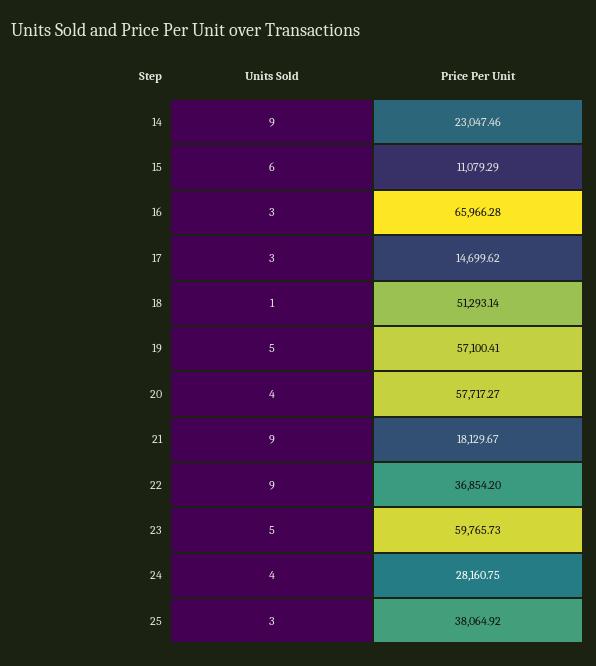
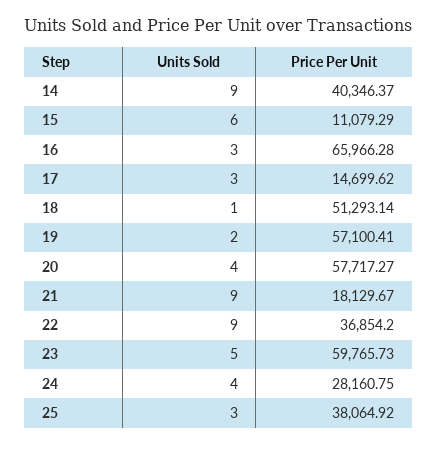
  {
    "Units Sold": {
      "14": 9,
      "15": 6,
      "16": 3,
      "17": 3,
      "18": 1,
-     "19": 5,
+     "19": 2,
      "20": 4,
      "21": 9,
      "22": 9,
      "23": 5,
      "24": 4,
      "25": 3
    },
    "Price Per Unit": {
-     "14": 23047.46,
+     "14": 40346.37,
      "15": 11079.29,
      "16": 65966.28,
      "17": 14699.62,
      "18": 51293.14,
      "19": 57100.41,
      "20": 57717.27,
      "21": 18129.67,
      "22": 36854.2,
      "23": 59765.73,
      "24": 28160.75,
      "25": 38064.92
    }
  }

